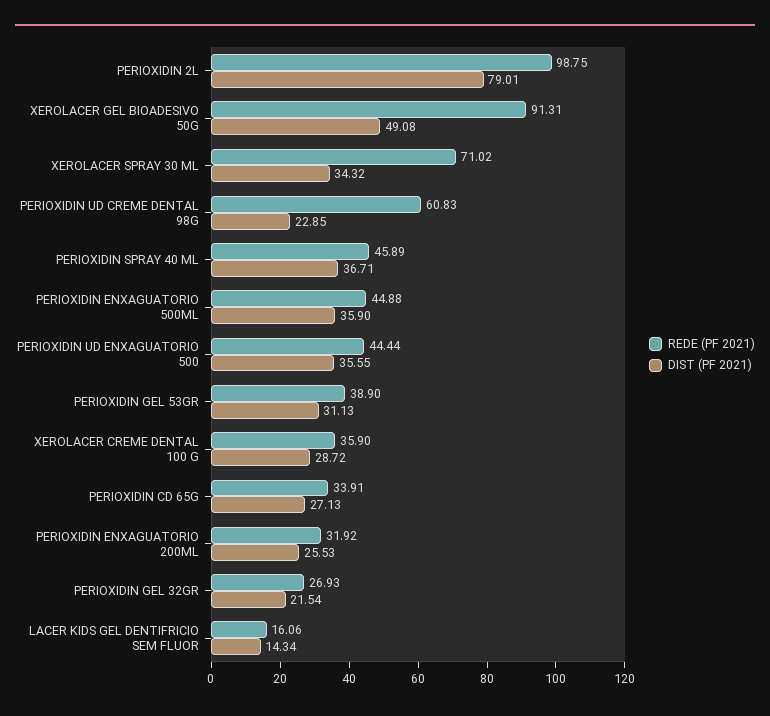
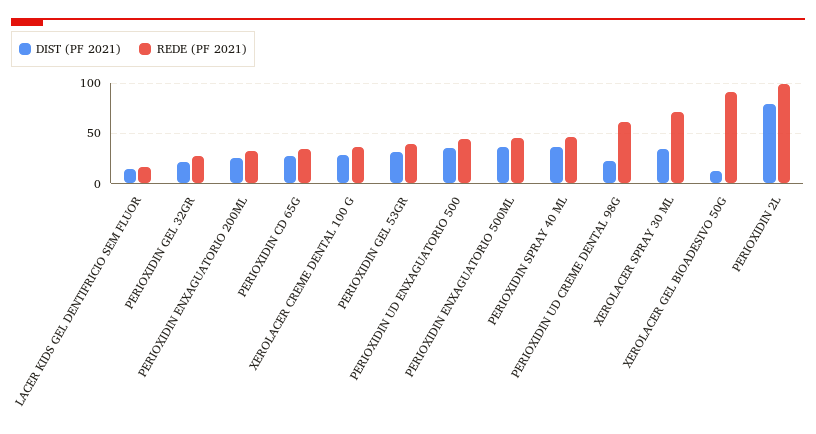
  {
    "REDE (PF 2021)": {
      "PERIOXIDIN 2L": 98.75,
      "XEROLACER GEL BIOADESIVO 50G": 91.31,
      "XEROLACER SPRAY 30 ML": 71.02,
      "PERIOXIDIN UD CREME DENTAL 98G": 60.83,
      "PERIOXIDIN SPRAY 40 ML": 45.89,
      "PERIOXIDIN ENXAGUATORIO 500ML": 44.88,
      "PERIOXIDIN UD ENXAGUATORIO 500": 44.44,
      "PERIOXIDIN GEL 53GR": 38.9,
      "XEROLACER CREME DENTAL 100 G": 35.9,
      "PERIOXIDIN CD 65G": 33.91,
      "PERIOXIDIN ENXAGUATORIO 200ML": 31.92,
      "PERIOXIDIN GEL 32GR": 26.93,
      "LACER KIDS GEL DENTIFRICIO SEM FLUOR": 16.06
    },
    "DIST (PF 2021)": {
      "PERIOXIDIN 2L": 79.01,
-     "XEROLACER GEL BIOADESIVO 50G": 49.08,
+     "XEROLACER GEL BIOADESIVO 50G": 10,
      "XEROLACER SPRAY 30 ML": 34.32,
      "PERIOXIDIN UD CREME DENTAL 98G": 22.85,
      "PERIOXIDIN SPRAY 40 ML": 36.71,
      "PERIOXIDIN ENXAGUATORIO 500ML": 35.9,
      "PERIOXIDIN UD ENXAGUATORIO 500": 35.55,
      "PERIOXIDIN GEL 53GR": 31.13,
      "XEROLACER CREME DENTAL 100 G": 28.72,
      "PERIOXIDIN CD 65G": 27.13,
      "PERIOXIDIN ENXAGUATORIO 200ML": 25.53,
      "PERIOXIDIN GEL 32GR": 21.54,
      "LACER KIDS GEL DENTIFRICIO SEM FLUOR": 14.34
    }
  }

